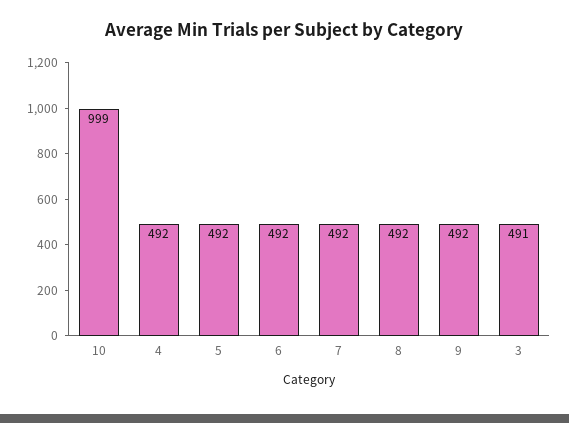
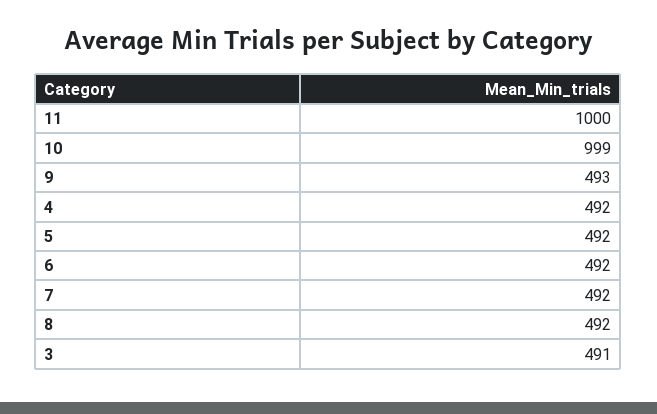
  {
    "10": 999,
    "4": 492,
    "5": 492,
    "6": 492,
    "7": 492,
    "8": 492,
-   "9": 492,
+   "9": 493,
-   "3": 491
+   "3": 491,
+   "11": 1000
  }

